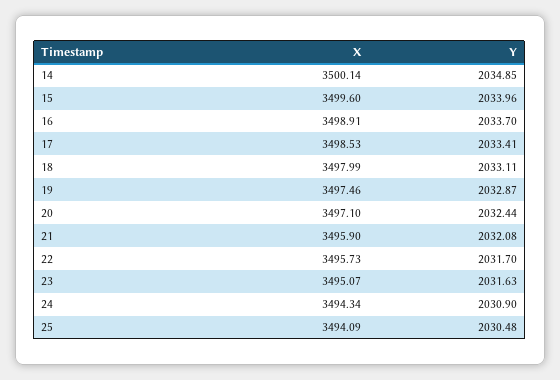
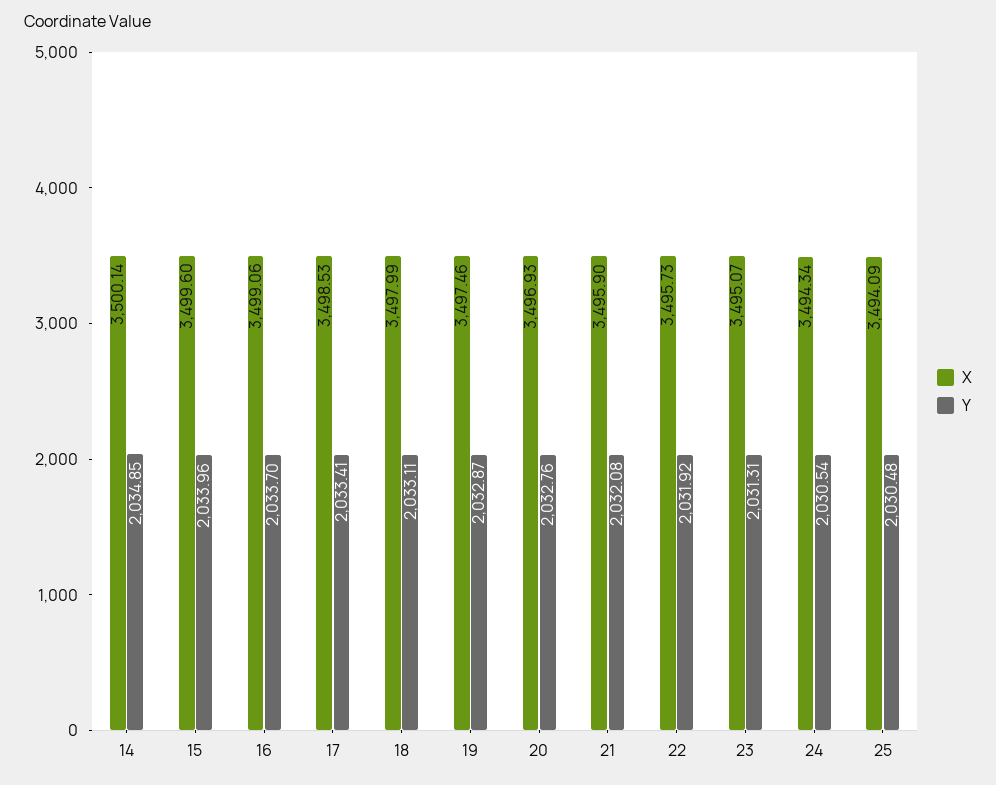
  {
    "X": {
      "14": 3500.14,
      "15": 3499.6,
-     "16": 3498.91,
+     "16": 3499.06,
      "17": 3498.53,
      "18": 3497.99,
      "19": 3497.46,
-     "20": 3497.1,
+     "20": 3496.93,
      "21": 3495.9,
      "22": 3495.73,
      "23": 3495.07,
      "24": 3494.34,
      "25": 3494.09
    },
    "Y": {
      "14": 2034.85,
      "15": 2033.96,
      "16": 2033.7,
      "17": 2033.41,
      "18": 2033.11,
      "19": 2032.87,
-     "20": 2032.44,
+     "20": 2032.76,
      "21": 2032.08,
-     "22": 2031.7,
+     "22": 2031.92,
-     "23": 2031.63,
+     "23": 2031.31,
-     "24": 2030.9,
+     "24": 2030.54,
      "25": 2030.48
    }
  }

